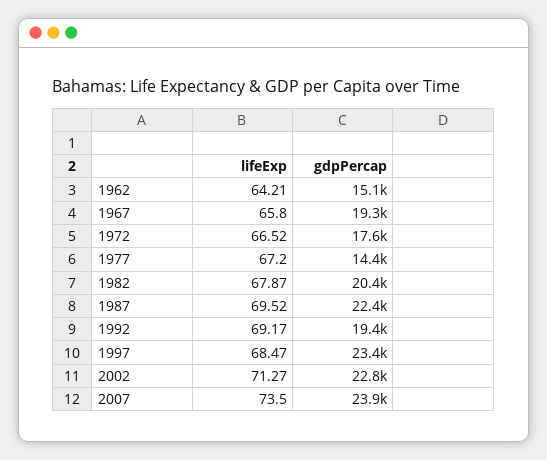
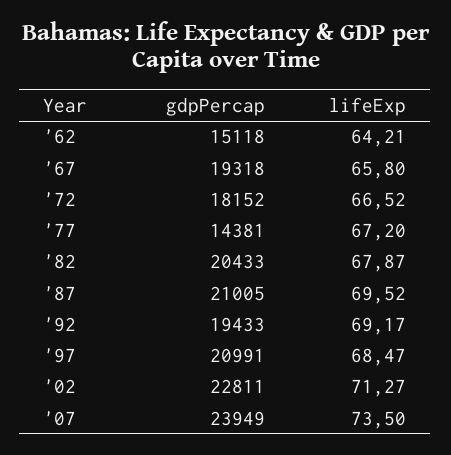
  {
    "lifeExp": {
      "1962": 64.21,
      "1967": 65.8,
      "1972": 66.52,
      "1977": 67.2,
      "1982": 67.87,
      "1987": 69.52,
      "1992": 69.17,
      "1997": 68.47,
      "2002": 71.27,
      "2007": 73.5
    },
    "gdpPercap": {
      "1962": 15118,
      "1967": 19318,
-     "1972": 17600,
+     "1972": 18152,
      "1977": 14381,
      "1982": 20433,
-     "1987": 22400,
+     "1987": 21005,
      "1992": 19433,
-     "1997": 23400,
+     "1997": 20991,
      "2002": 22811,
      "2007": 23949
    }
  }

